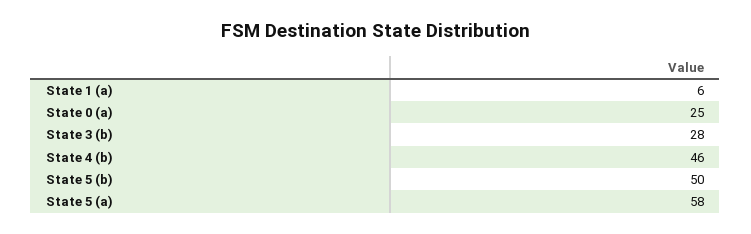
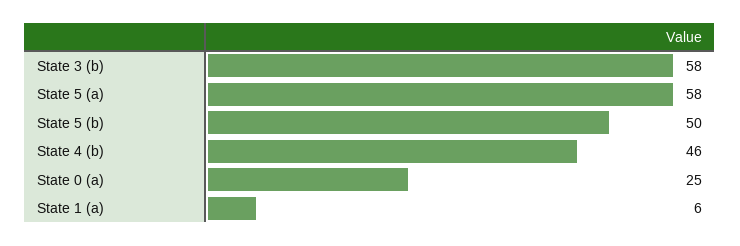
  {
    "State 1 (a)": 6,
    "State 0 (a)": 25,
-   "State 3 (b)": 28,
+   "State 3 (b)": 58,
    "State 4 (b)": 46,
    "State 5 (b)": 50,
    "State 5 (a)": 58
  }

